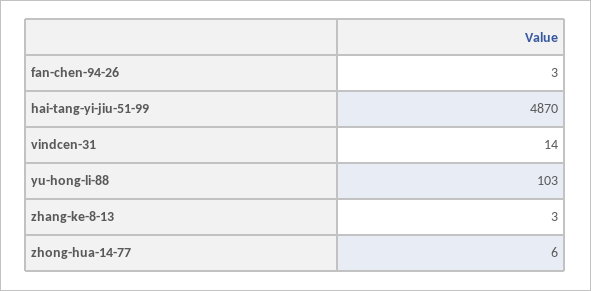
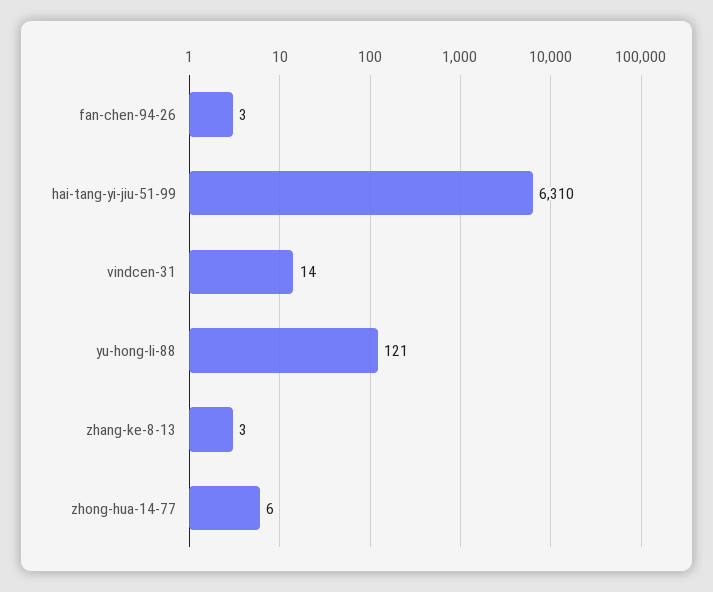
  {
    "fan-chen-94-26": 3,
-   "hai-tang-yi-jiu-51-99": 4870,
+   "hai-tang-yi-jiu-51-99": 6310,
    "vindcen-31": 14,
-   "yu-hong-li-88": 103,
+   "yu-hong-li-88": 121,
    "zhang-ke-8-13": 3,
    "zhong-hua-14-77": 6
  }

